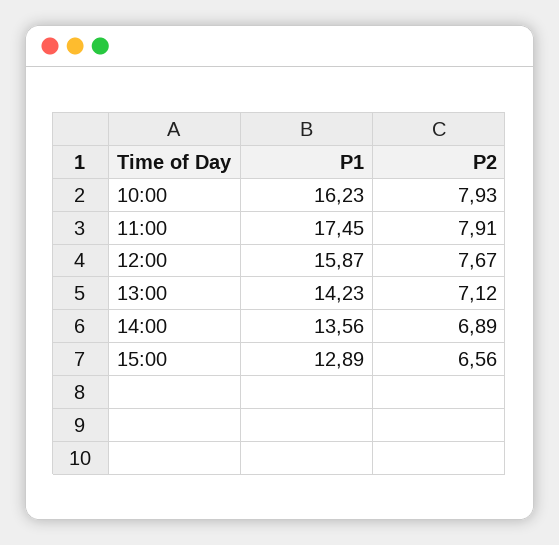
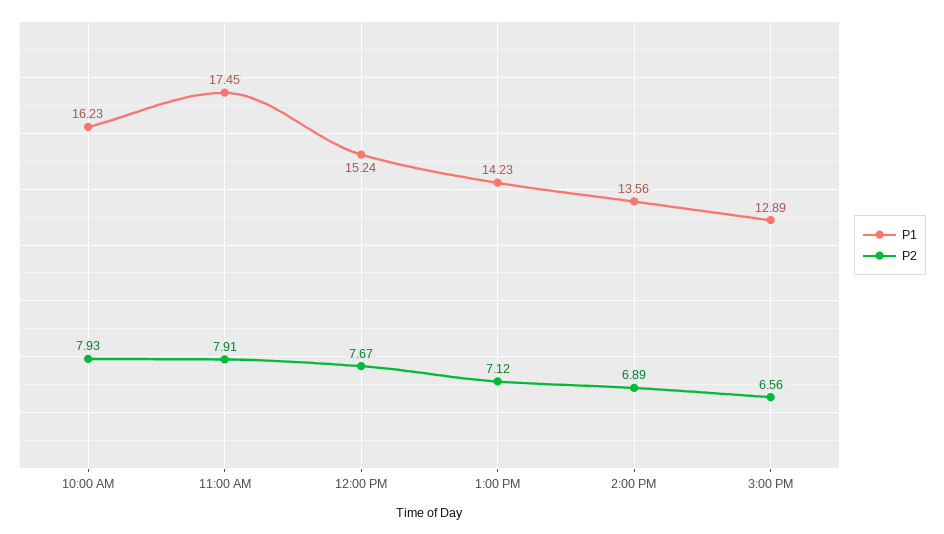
  {
    "P1": {
      "10:00": 16.23,
      "11:00": 17.45,
-     "12:00": 15.87,
+     "12:00": 15.24,
      "13:00": 14.23,
      "14:00": 13.56,
      "15:00": 12.89
    },
    "P2": {
      "10:00": 7.93,
      "11:00": 7.91,
      "12:00": 7.67,
      "13:00": 7.12,
      "14:00": 6.89,
      "15:00": 6.56
    }
  }

